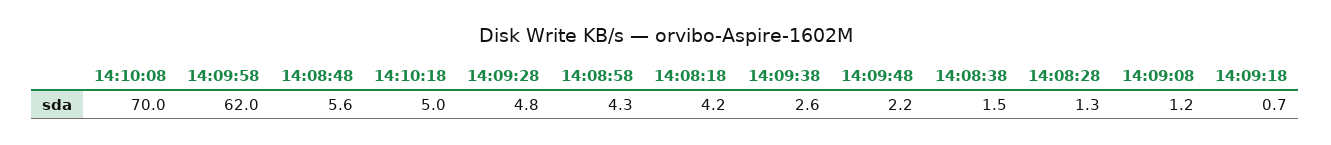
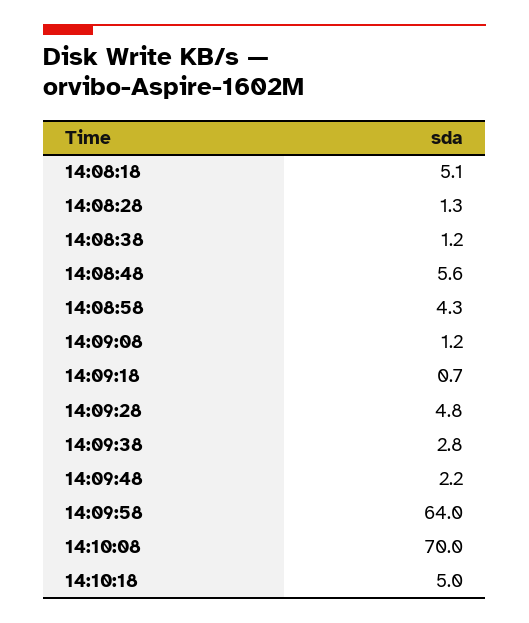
  {
    "14:10:08": 70,
-   "14:09:58": 62,
+   "14:09:58": 64,
    "14:08:48": 5.6,
    "14:10:18": 5,
    "14:09:28": 4.8,
    "14:08:58": 4.3,
-   "14:08:18": 4.2,
+   "14:08:18": 5.1,
-   "14:09:38": 2.6,
+   "14:09:38": 2.8,
    "14:09:48": 2.2,
-   "14:08:38": 1.5,
+   "14:08:38": 1.2,
    "14:08:28": 1.3,
    "14:09:08": 1.2,
    "14:09:18": 0.7
  }

